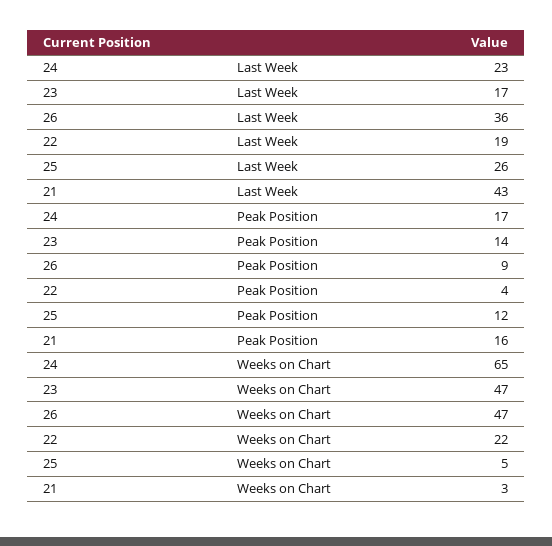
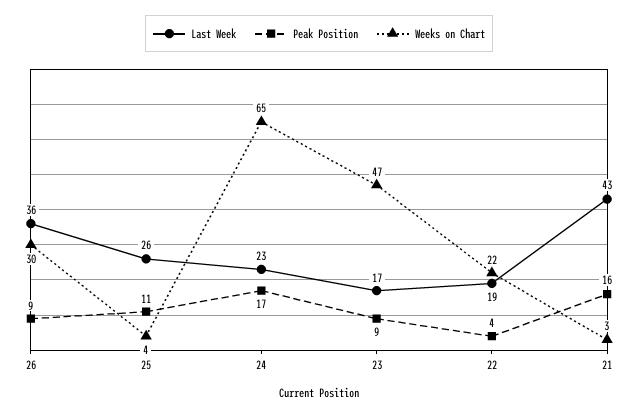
  {
    "Last Week": {
      "24": 23,
      "23": 17,
      "26": 36,
      "22": 19,
      "25": 26,
      "21": 43
    },
    "Peak Position": {
      "24": 17,
-     "23": 14,
+     "23": 9,
      "26": 9,
      "22": 4,
-     "25": 12,
+     "25": 11,
      "21": 16
    },
    "Weeks on Chart": {
      "24": 65,
      "23": 47,
-     "26": 47,
+     "26": 30,
      "22": 22,
-     "25": 5,
+     "25": 4,
      "21": 3
    }
  }

